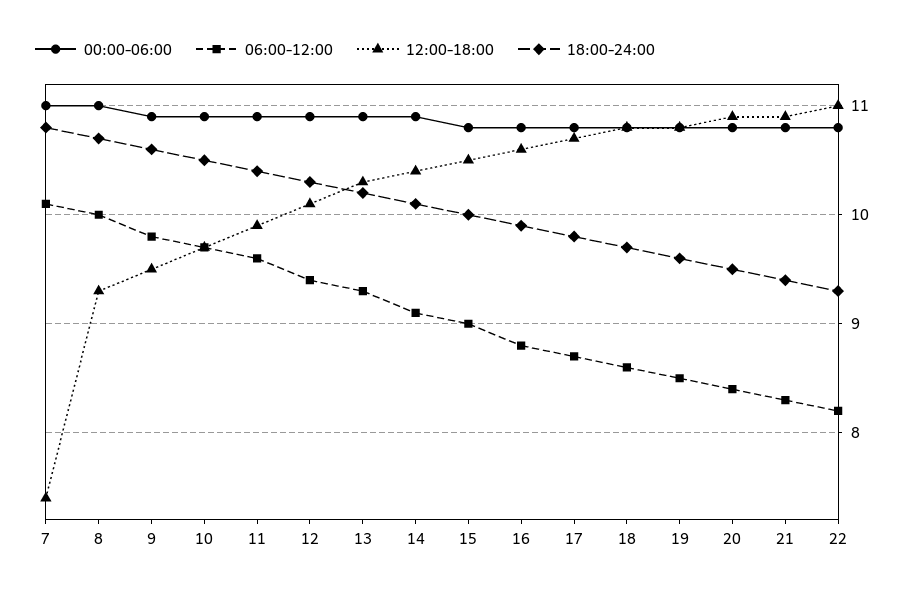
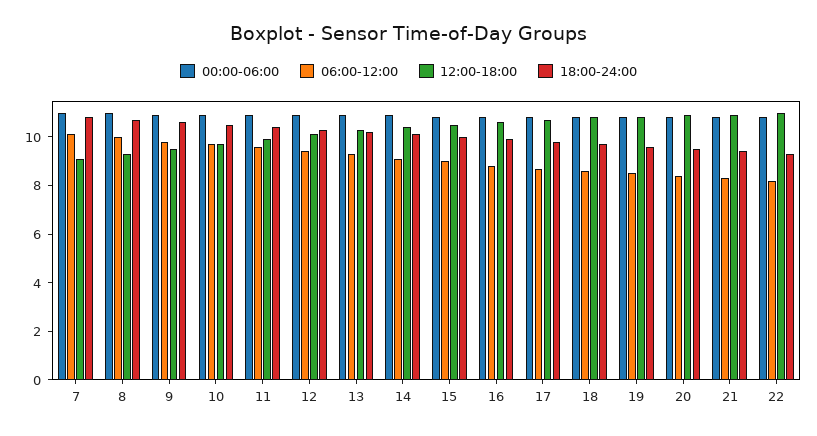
  {
    "00:00-06:00": {
      "7": 11,
      "8": 11,
      "9": 10.9,
      "10": 10.9,
      "11": 10.9,
      "12": 10.9,
      "13": 10.9,
      "14": 10.9,
      "15": 10.8,
      "16": 10.8,
      "17": 10.8,
      "18": 10.8,
      "19": 10.8,
      "20": 10.8,
      "21": 10.8,
      "22": 10.8
    },
    "06:00-12:00": {
      "7": 10.1,
      "8": 10,
      "9": 9.8,
      "10": 9.7,
      "11": 9.6,
      "12": 9.4,
      "13": 9.3,
      "14": 9.1,
      "15": 9,
      "16": 8.8,
      "17": 8.7,
      "18": 8.6,
      "19": 8.5,
      "20": 8.4,
      "21": 8.3,
      "22": 8.2
    },
    "12:00-18:00": {
-     "7": 7.4,
+     "7": 9,
      "8": 9.3,
      "9": 9.5,
      "10": 9.7,
      "11": 9.9,
      "12": 10.1,
      "13": 10.3,
      "14": 10.4,
      "15": 10.5,
      "16": 10.6,
      "17": 10.7,
      "18": 10.8,
      "19": 10.8,
      "20": 10.9,
      "21": 10.9,
      "22": 11
    },
    "18:00-24:00": {
      "7": 10.8,
      "8": 10.7,
      "9": 10.6,
      "10": 10.5,
      "11": 10.4,
      "12": 10.3,
      "13": 10.2,
      "14": 10.1,
      "15": 10,
      "16": 9.9,
      "17": 9.8,
      "18": 9.7,
      "19": 9.6,
      "20": 9.5,
      "21": 9.4,
      "22": 9.3
    }
  }

